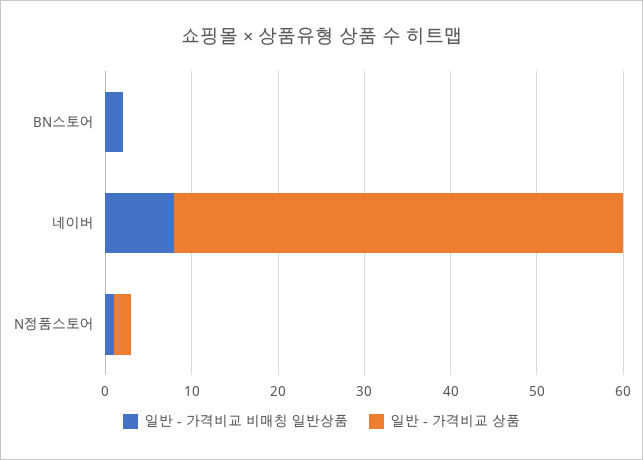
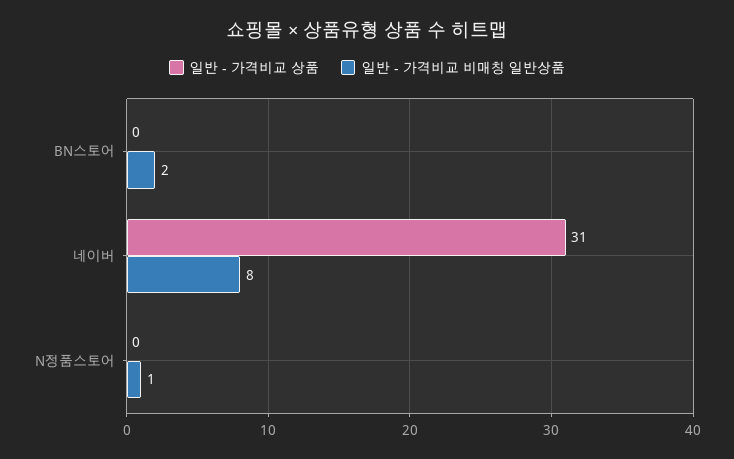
  {
    "일반 - 가격비교 비매칭 일반상품": {
      "BN스토어": 2,
      "네이버": 8,
      "N정품스토어": 1
    },
    "일반 - 가격비교 상품": {
      "BN스토어": 0,
-     "네이버": 52,
+     "네이버": 31,
-     "N정품스토어": 2
+     "N정품스토어": 0
    }
  }

